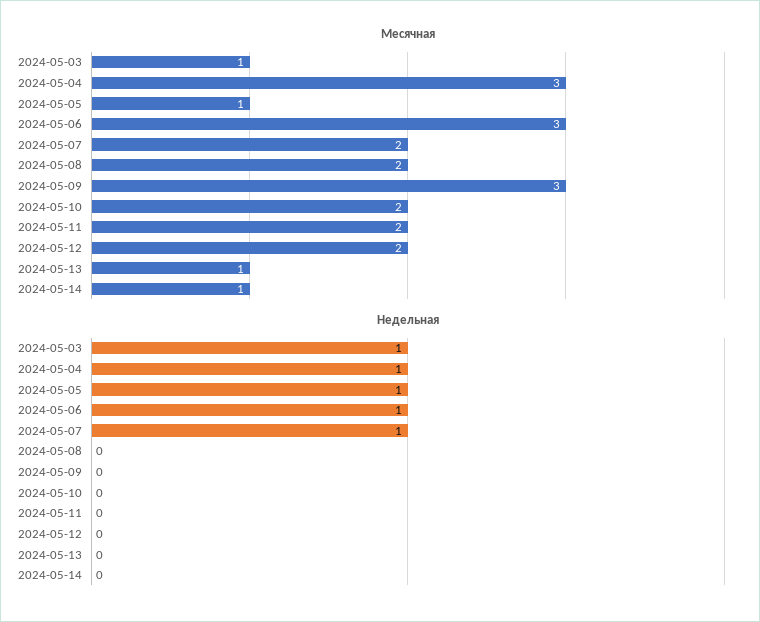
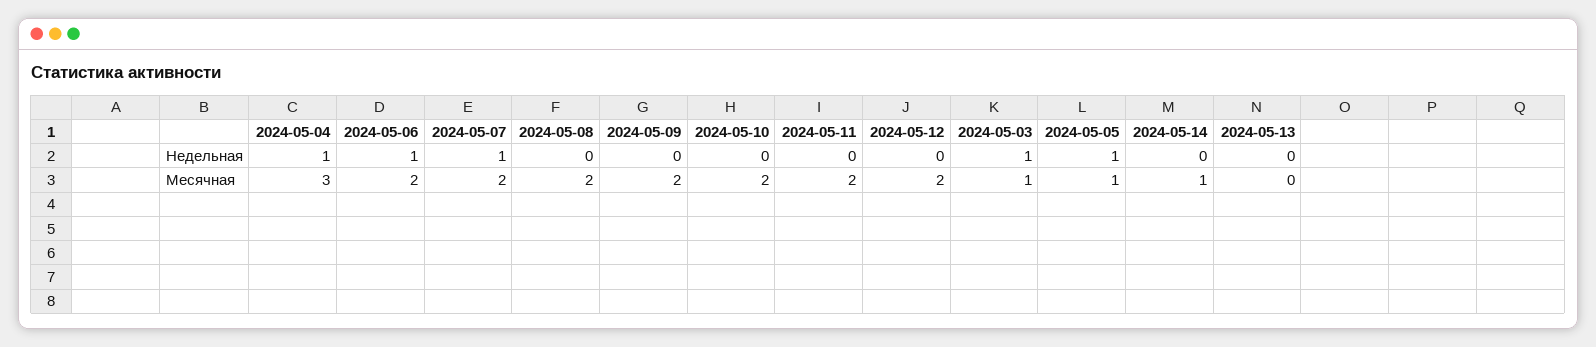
  {
    "Месячная": {
      "2024-05-03": 1,
      "2024-05-04": 3,
      "2024-05-05": 1,
-     "2024-05-06": 3,
+     "2024-05-06": 2,
      "2024-05-07": 2,
      "2024-05-08": 2,
-     "2024-05-09": 3,
+     "2024-05-09": 2,
      "2024-05-10": 2,
      "2024-05-11": 2,
      "2024-05-12": 2,
-     "2024-05-13": 1,
+     "2024-05-13": 0,
      "2024-05-14": 1
    },
    "Недельная": {
      "2024-05-03": 1,
      "2024-05-04": 1,
      "2024-05-05": 1,
      "2024-05-06": 1,
      "2024-05-07": 1,
      "2024-05-08": 0,
      "2024-05-09": 0,
      "2024-05-10": 0,
      "2024-05-11": 0,
      "2024-05-12": 0,
      "2024-05-13": 0,
      "2024-05-14": 0
    }
  }

